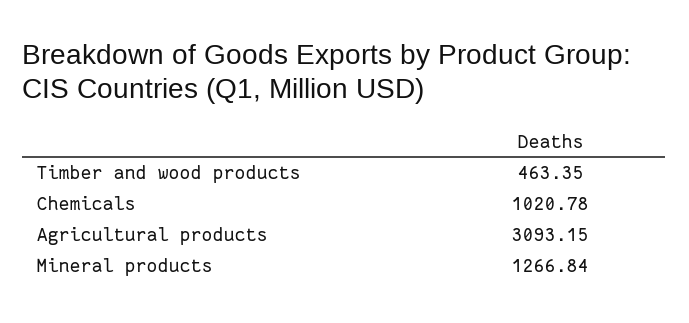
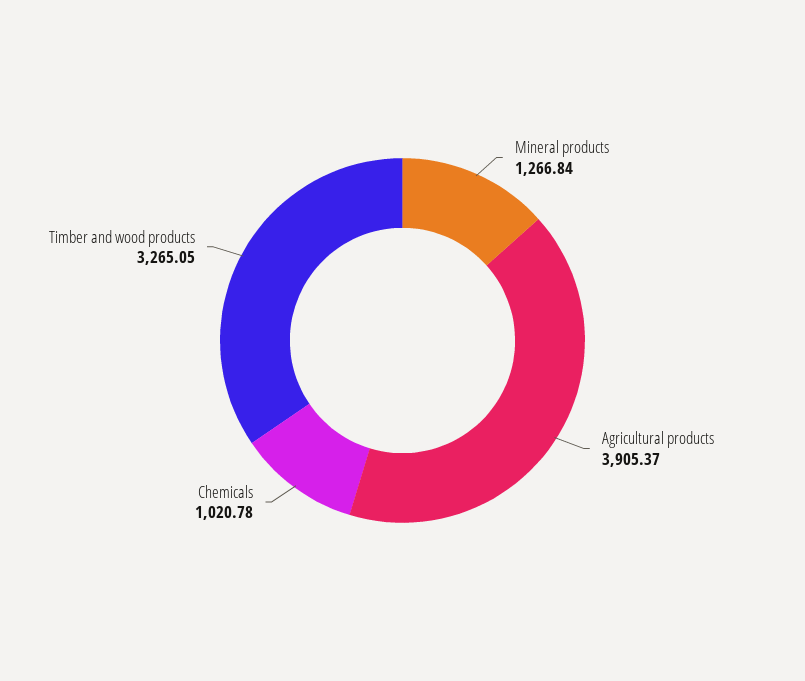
  {
-   "Timber and wood products": 463.35,
+   "Timber and wood products": 3265.05,
    "Chemicals": 1020.78,
-   "Agricultural products": 3093.15,
+   "Agricultural products": 3905.37,
    "Mineral products": 1266.84
  }

